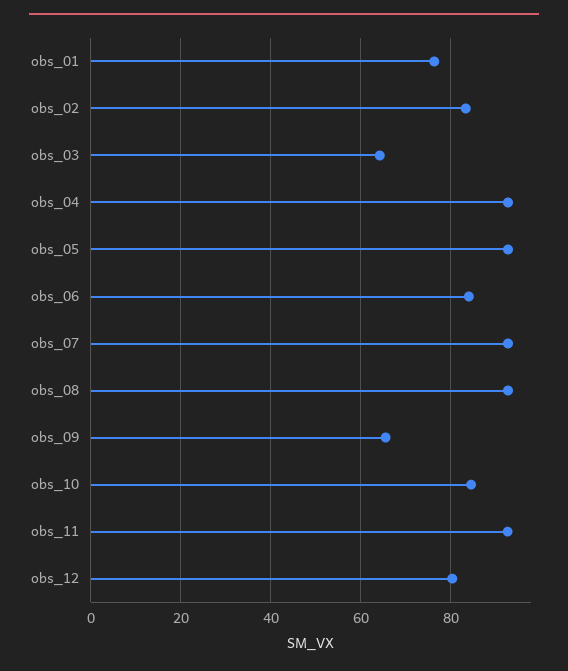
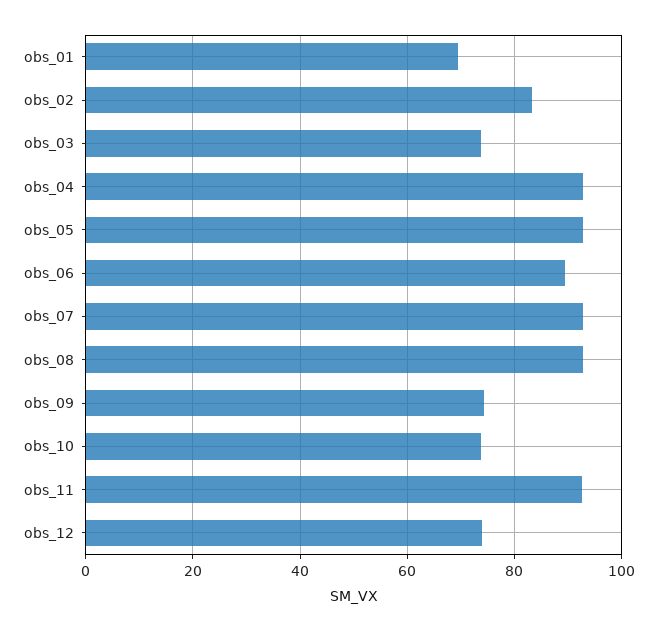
  {
-   "obs_01": 76,
+   "obs_01": 70,
    "obs_02": 84,
-   "obs_03": 64,
+   "obs_03": 74,
    "obs_04": 92,
    "obs_05": 92,
-   "obs_06": 84,
+   "obs_06": 90,
    "obs_07": 92,
    "obs_08": 92,
-   "obs_09": 66,
+   "obs_09": 74,
-   "obs_10": 84,
+   "obs_10": 74,
    "obs_11": 92,
-   "obs_12": 80
+   "obs_12": 74
  }

